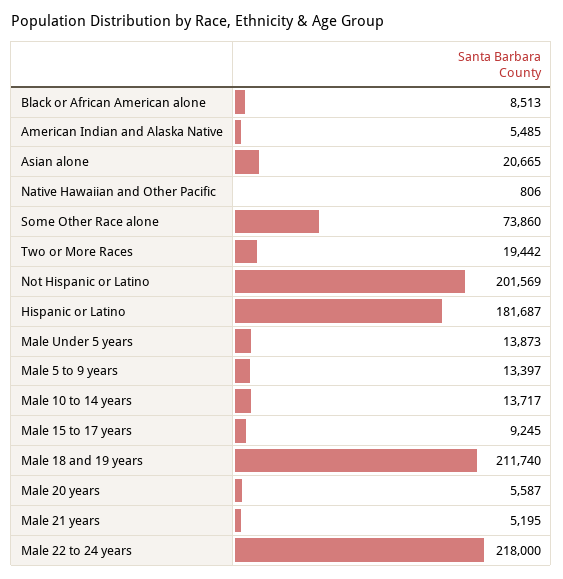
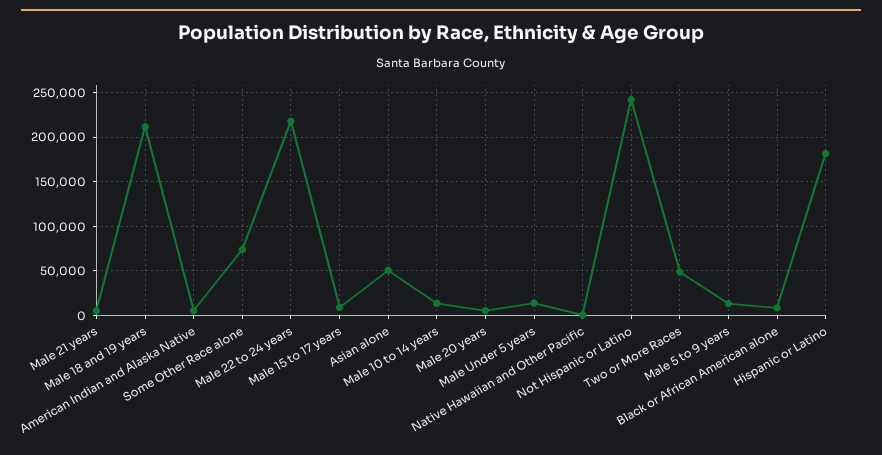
  {
    "Black or African American alone": 8513,
    "American Indian and Alaska Native": 5485,
-   "Asian alone": 20665,
+   "Asian alone": 50000,
    "Native Hawaiian and Other Pacific": 806,
    "Some Other Race alone": 73860,
-   "Two or More Races": 19442,
+   "Two or More Races": 50000,
-   "Not Hispanic or Latino": 201569,
+   "Not Hispanic or Latino": 240000,
    "Hispanic or Latino": 181687,
    "Male Under 5 years": 13873,
    "Male 5 to 9 years": 13397,
    "Male 10 to 14 years": 13717,
    "Male 15 to 17 years": 9245,
    "Male 18 and 19 years": 211740,
    "Male 20 years": 5587,
    "Male 21 years": 5195,
    "Male 22 to 24 years": 218000
  }

